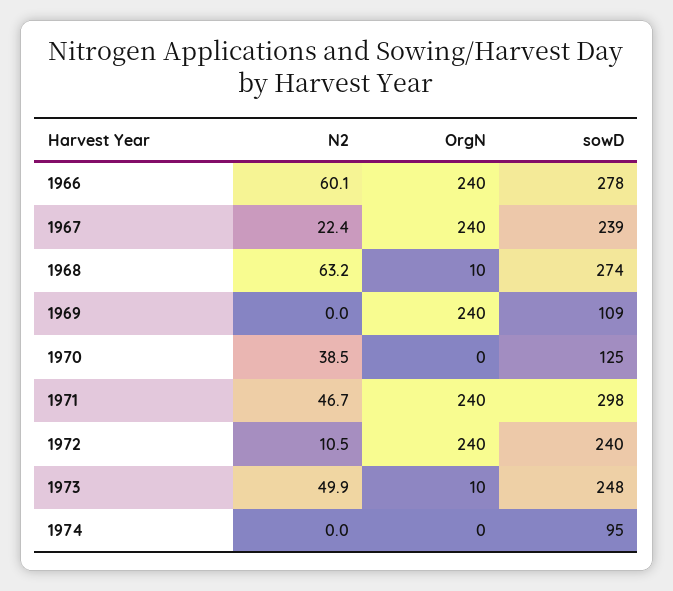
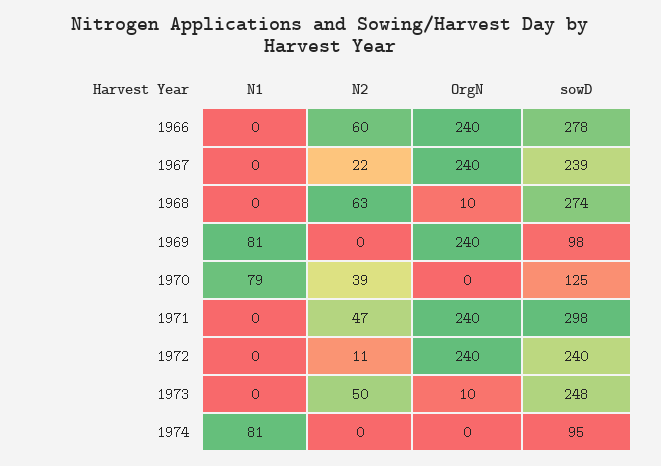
  {
    "N2": {
      "1966": 60.1,
      "1967": 22.4,
      "1968": 63.2,
      "1969": 0,
      "1970": 38.5,
      "1971": 46.7,
      "1972": 10.5,
      "1973": 49.9,
      "1974": 0
    },
    "OrgN": {
      "1966": 240,
      "1967": 240,
      "1968": 10,
      "1969": 240,
      "1970": 0,
      "1971": 240,
      "1972": 240,
      "1973": 10,
      "1974": 0
    },
    "sowD": {
      "1966": 278,
      "1967": 239,
      "1968": 274,
-     "1969": 109,
+     "1969": 98,
      "1970": 125,
      "1971": 298,
      "1972": 240,
      "1973": 248,
      "1974": 95
-   }
+   },
+   "N1": {
+     "1966": 0,
+     "1967": 0,
+     "1968": 0,
+     "1969": 81,
+     "1970": 79,
+     "1971": 0,
+     "1972": 0,
+     "1973": 0,
+     "1974": 81
+   }
  }

